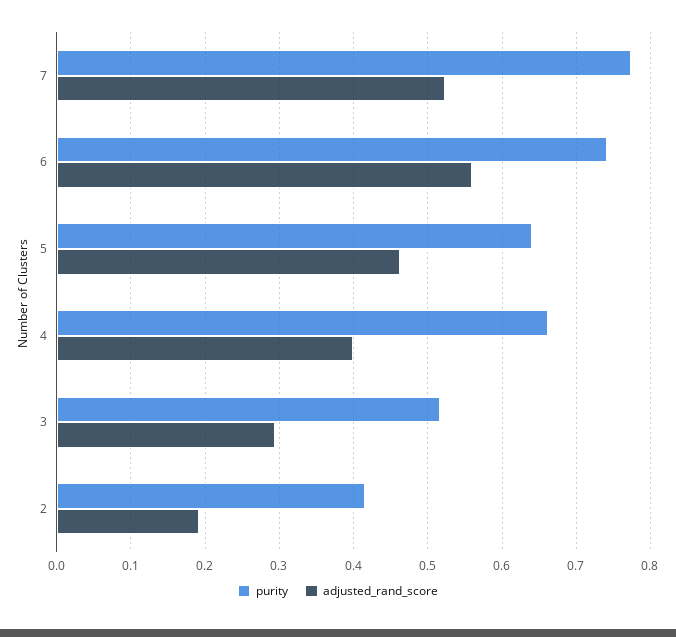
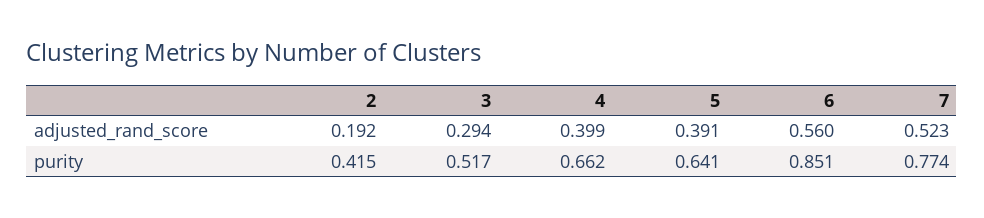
  {
    "purity": {
      "7": 0.774,
-     "6": 0.74,
+     "6": 0.851,
      "5": 0.641,
      "4": 0.662,
      "3": 0.517,
      "2": 0.415
    },
    "adjusted_rand_score": {
      "7": 0.523,
      "6": 0.56,
-     "5": 0.46,
+     "5": 0.391,
      "4": 0.399,
      "3": 0.294,
      "2": 0.192
    }
  }

